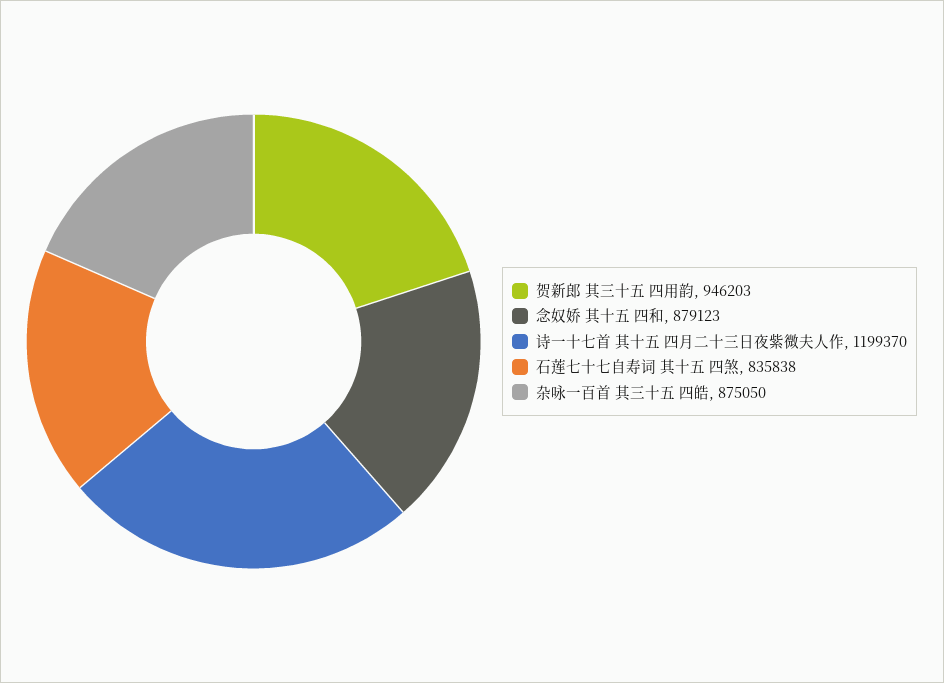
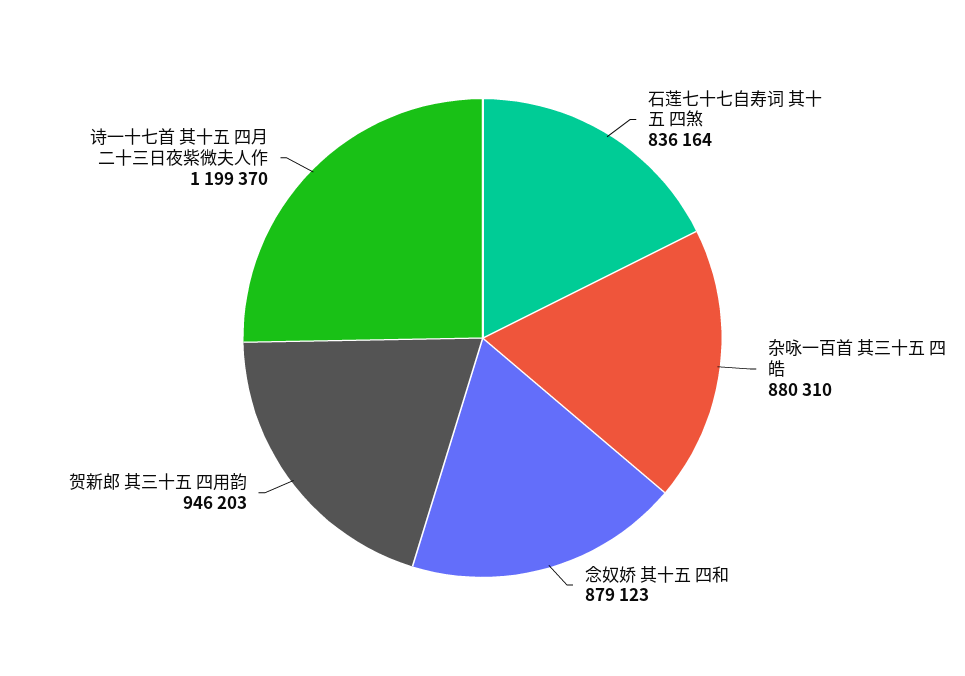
  {
    "贺新郎 其三十五 四用韵": 946203,
    "念奴娇 其十五 四和": 879123,
    "诗一十七首 其十五 四月二十三日夜紫微夫人作": 1199370,
-   "石莲七十七自寿词 其十五 四煞": 835838,
+   "石莲七十七自寿词 其十五 四煞": 836164,
-   "杂咏一百首 其三十五 四皓": 875050
+   "杂咏一百首 其三十五 四皓": 880310
  }

